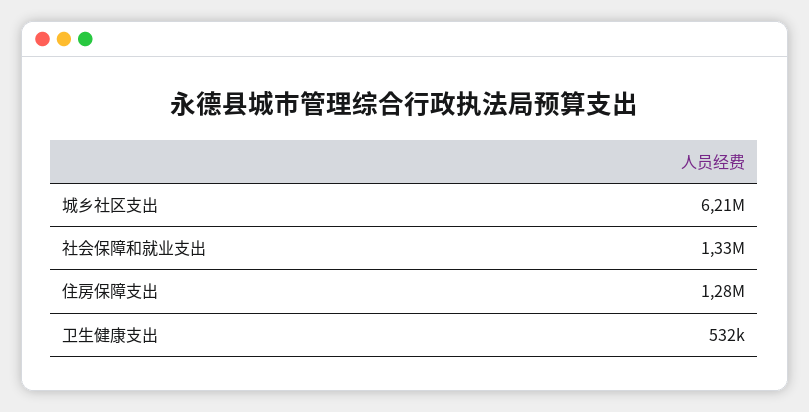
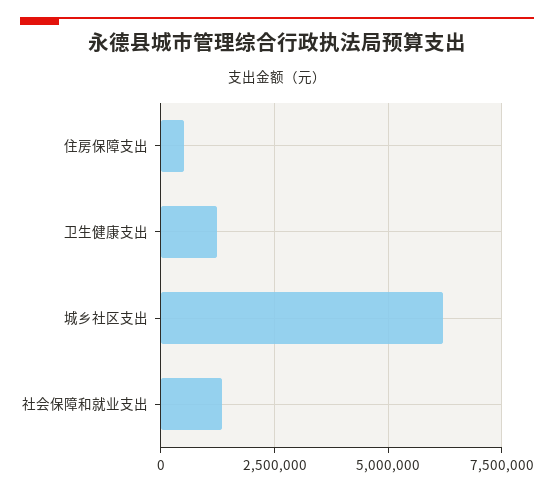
  {
    "城乡社区支出": 6210000,
    "社会保障和就业支出": 1330000,
-   "住房保障支出": 1280000,
+   "住房保障支出": 500000,
-   "卫生健康支出": 532000
+   "卫生健康支出": 1250000
  }

